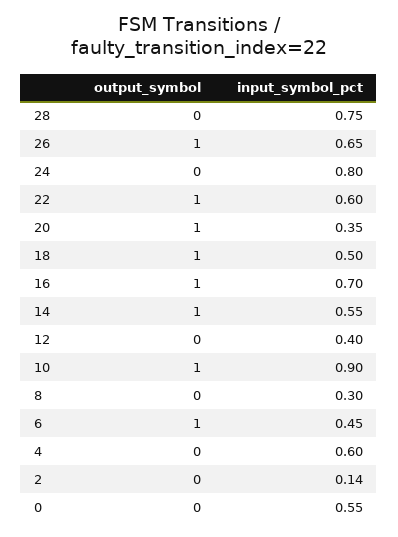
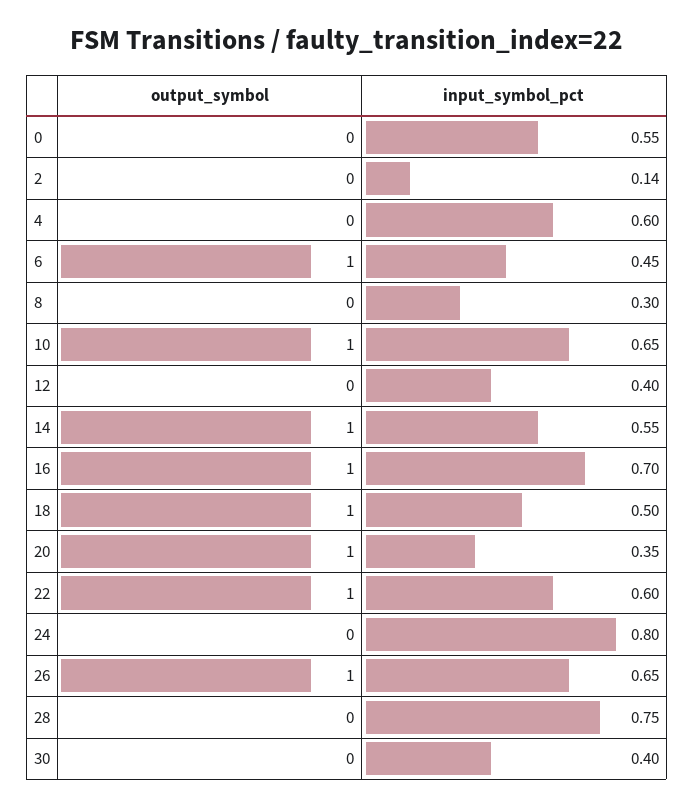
  {
    "output_symbol": {
      "28": 0,
      "26": 1,
      "24": 0,
      "22": 1,
      "20": 1,
      "18": 1,
      "16": 1,
      "14": 1,
      "12": 0,
      "10": 1,
      "8": 0,
      "6": 1,
      "4": 0,
      "2": 0,
-     "0": 0
+     "0": 0,
+     "30": 0
    },
    "input_symbol_pct": {
      "28": 0.75,
      "26": 0.65,
      "24": 0.8,
      "22": 0.6,
      "20": 0.35,
      "18": 0.5,
      "16": 0.7,
      "14": 0.55,
      "12": 0.4,
-     "10": 0.9,
+     "10": 0.65,
      "8": 0.3,
      "6": 0.45,
      "4": 0.6,
      "2": 0.14,
-     "0": 0.55
+     "0": 0.55,
+     "30": 0.4
    }
  }

